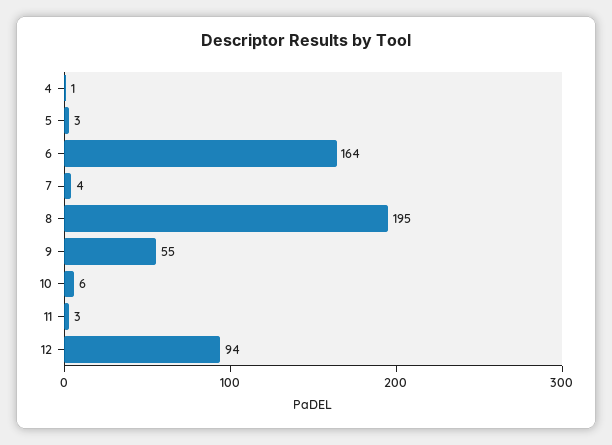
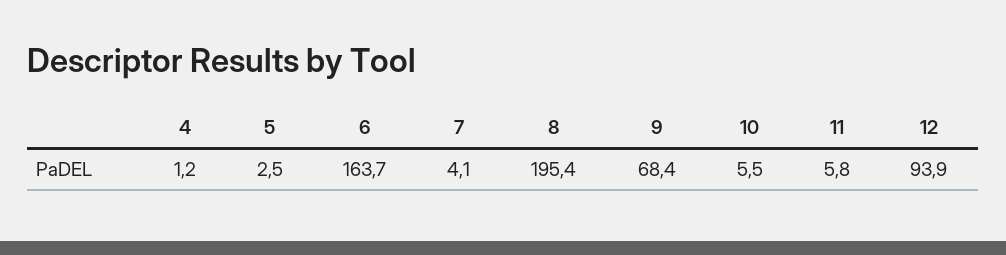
  {
    "4": 1.2,
    "5": 2.5,
    "6": 163.7,
    "7": 4.1,
    "8": 195.4,
-   "9": 55,
+   "9": 68.4,
    "10": 5.5,
-   "11": 3,
+   "11": 5.8,
    "12": 93.9
  }

